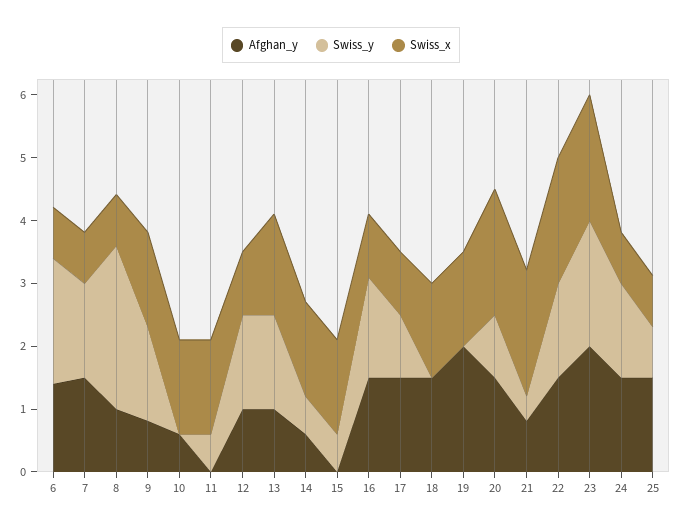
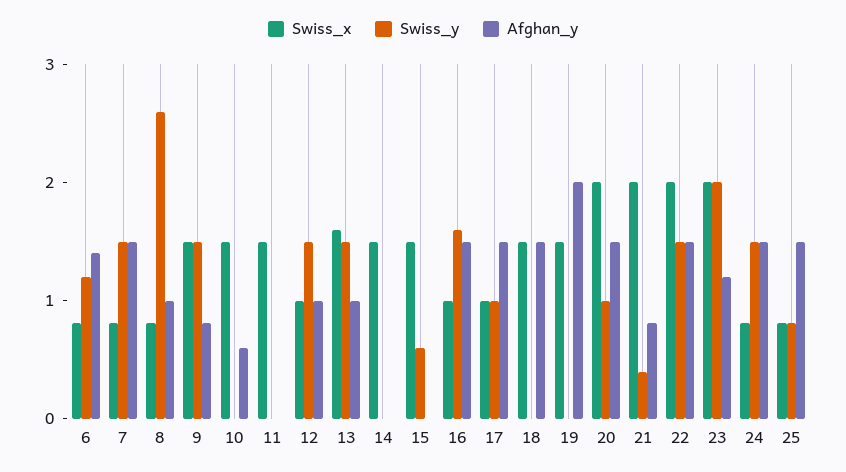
  {
    "Afghan_y": {
      "6": 1.4,
      "7": 1.6,
      "8": 1,
      "9": 0.8,
      "10": 0.6,
      "11": 0,
      "12": 1,
      "13": 1,
-     "14": 0.6,
+     "14": 0,
      "15": 0,
      "16": 1.6,
      "17": 1.6,
      "18": 1.6,
      "19": 2,
      "20": 1.6,
      "21": 0.8,
      "22": 1.6,
-     "23": 2,
+     "23": 1.2,
      "24": 1.6,
      "25": 1.6
    },
    "Swiss_y": {
-     "6": 2,
+     "6": 1.2,
      "7": 1.6,
      "8": 2.6,
      "9": 1.6,
      "10": 0,
-     "11": 0.6,
+     "11": 0,
      "12": 1.6,
      "13": 1.6,
-     "14": 0.6,
+     "14": 0,
      "15": 0.6,
      "16": 1.6,
      "17": 1,
      "18": 0,
      "19": 0,
      "20": 1,
      "21": 0.4,
      "22": 1.6,
      "23": 2,
      "24": 1.6,
      "25": 0.8
    },
    "Swiss_x": {
      "6": 0.8,
      "7": 0.8,
      "8": 0.8,
      "9": 1.6,
      "10": 1.6,
      "11": 1.6,
      "12": 1,
      "13": 1.6,
      "14": 1.6,
      "15": 1.6,
      "16": 1,
      "17": 1,
      "18": 1.6,
      "19": 1.6,
      "20": 2,
      "21": 2,
      "22": 2,
      "23": 2,
      "24": 0.8,
      "25": 0.8
    }
  }

